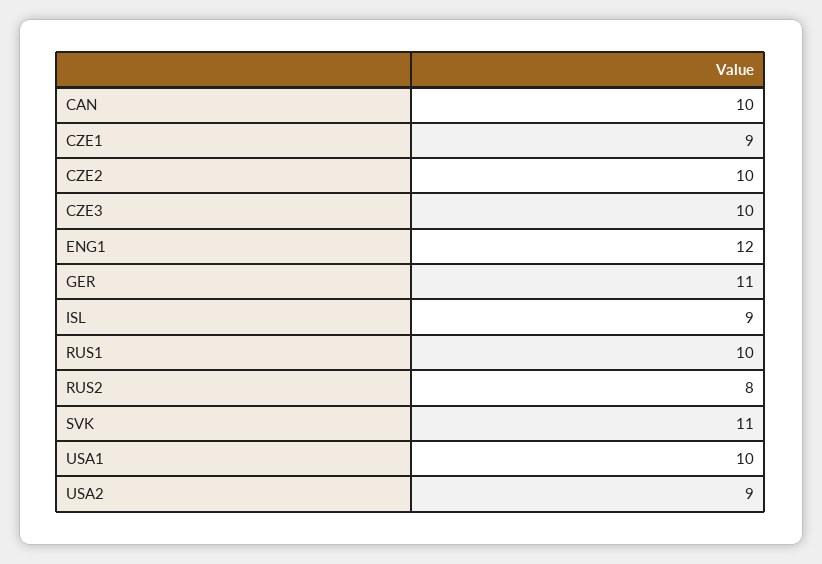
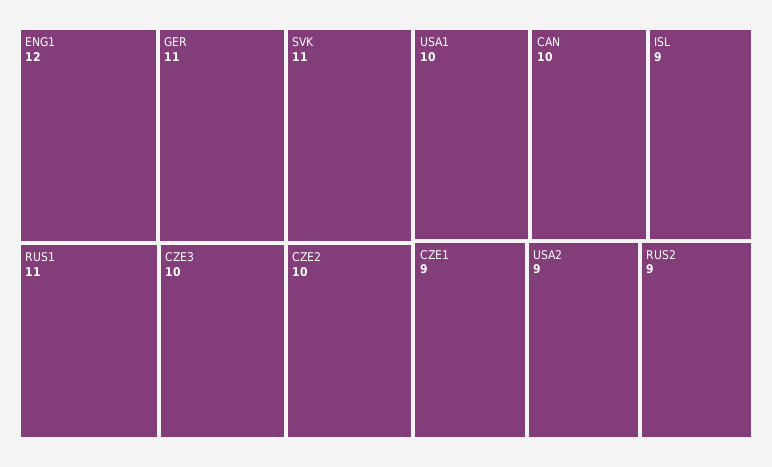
  {
    "CAN": 10,
    "CZE1": 9,
    "CZE2": 10,
    "CZE3": 10,
    "ENG1": 12,
    "GER": 11,
    "ISL": 9,
-   "RUS1": 10,
+   "RUS1": 11,
-   "RUS2": 8,
+   "RUS2": 9,
    "SVK": 11,
    "USA1": 10,
    "USA2": 9
  }

